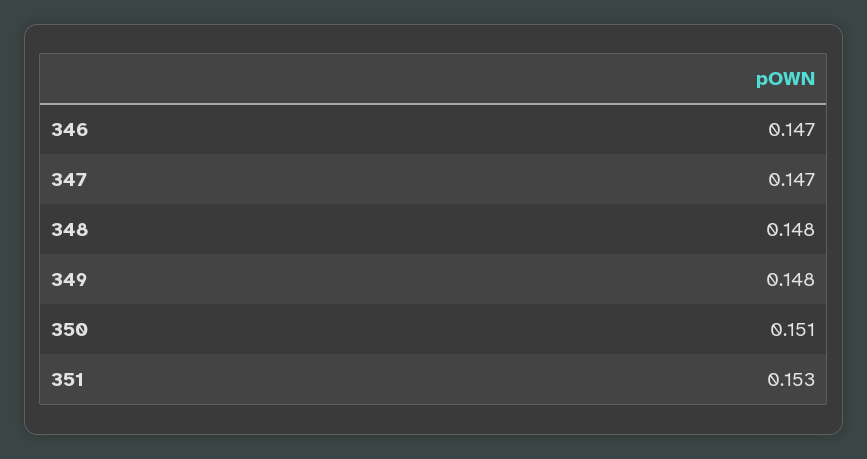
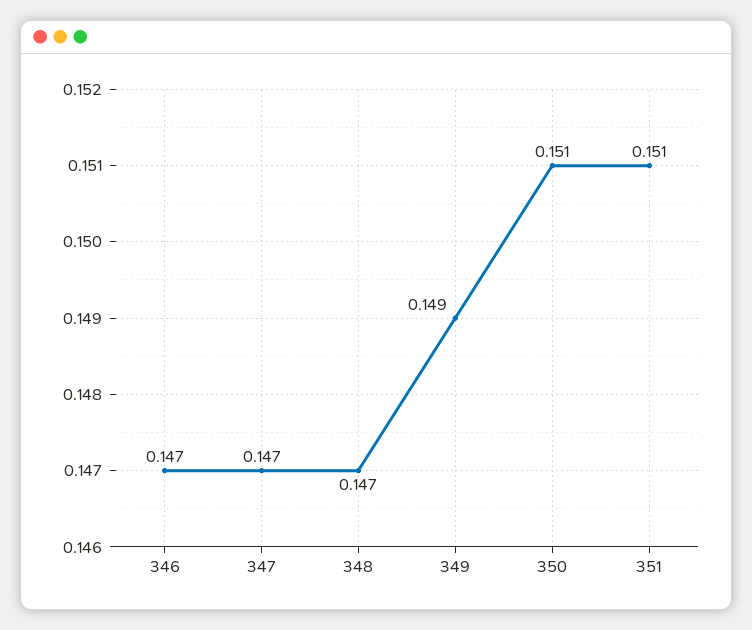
  {
    "346": 0.147,
    "347": 0.147,
-   "348": 0.148,
+   "348": 0.147,
-   "349": 0.148,
+   "349": 0.149,
    "350": 0.151,
-   "351": 0.153
+   "351": 0.151
  }

